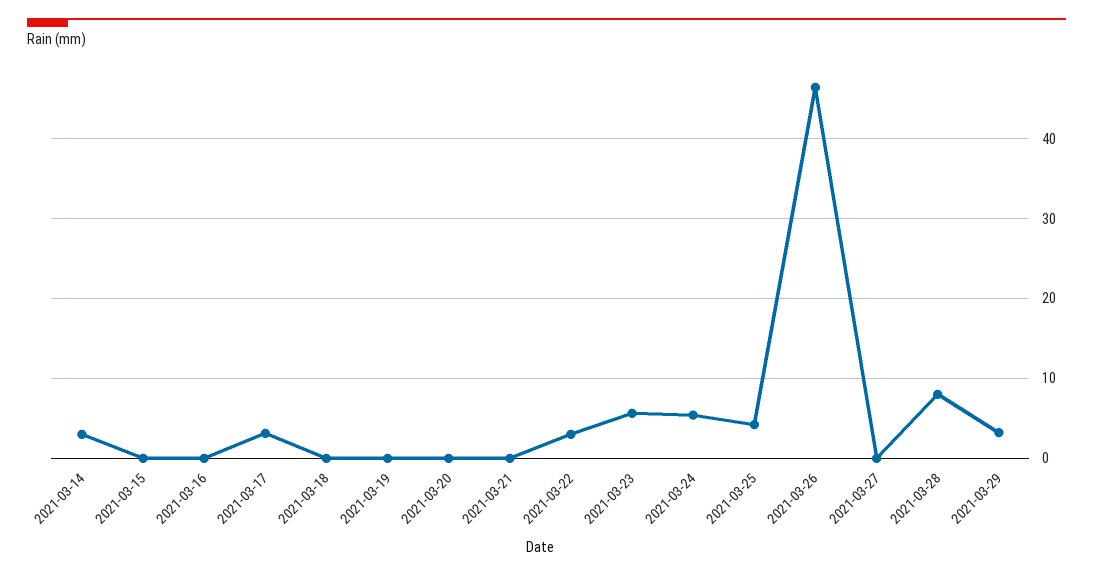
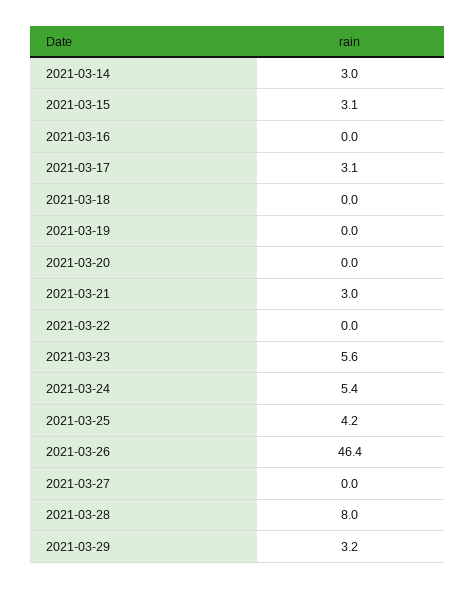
  {
    "2021-03-14": 3,
-   "2021-03-15": 0,
+   "2021-03-15": 3.1,
    "2021-03-16": 0,
    "2021-03-17": 3.1,
    "2021-03-18": 0,
    "2021-03-19": 0,
    "2021-03-20": 0,
-   "2021-03-21": 0,
+   "2021-03-21": 3,
-   "2021-03-22": 3,
+   "2021-03-22": 0,
    "2021-03-23": 5.6,
    "2021-03-24": 5.4,
    "2021-03-25": 4.2,
    "2021-03-26": 46.4,
    "2021-03-27": 0,
    "2021-03-28": 8,
    "2021-03-29": 3.2
  }

